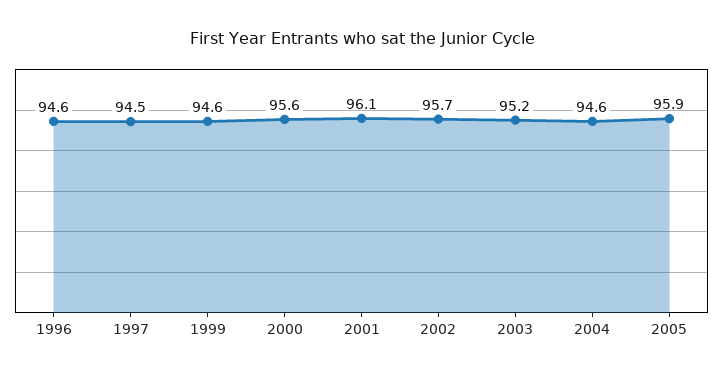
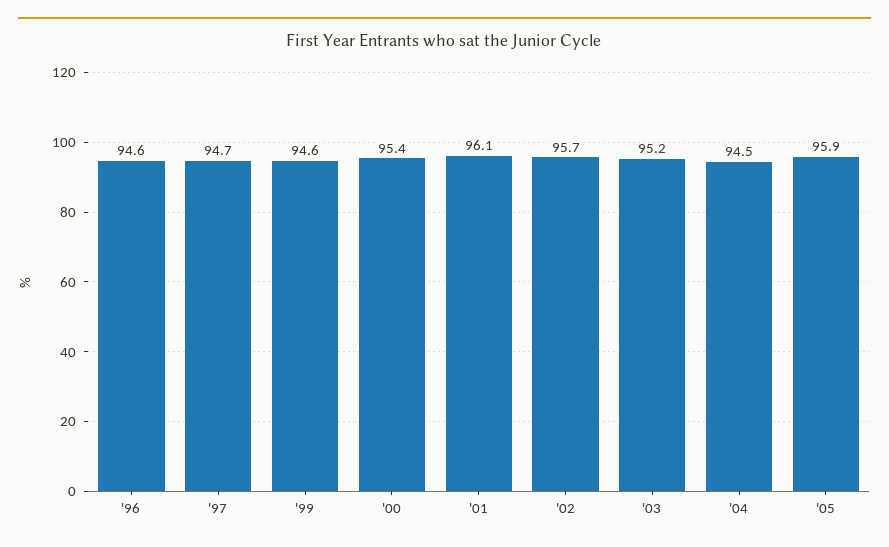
  {
    "1996": 94.6,
-   "1997": 94.5,
+   "1997": 94.7,
    "1999": 94.6,
-   "2000": 95.6,
+   "2000": 95.4,
    "2001": 96.1,
    "2002": 95.7,
    "2003": 95.2,
-   "2004": 94.6,
+   "2004": 94.5,
    "2005": 95.9
  }

